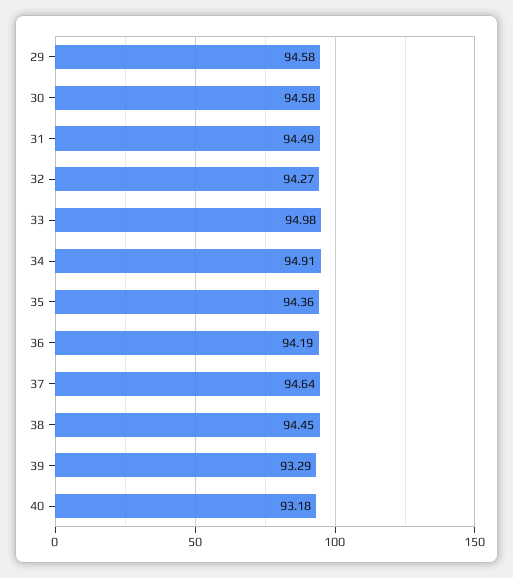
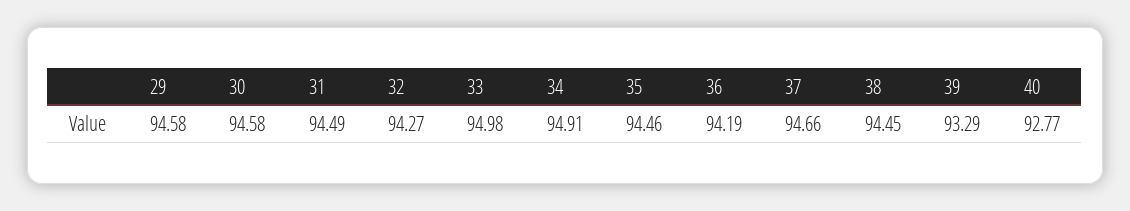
  {
    "29": 94.58,
    "30": 94.58,
    "31": 94.49,
    "32": 94.27,
    "33": 94.98,
    "34": 94.91,
-   "35": 94.36,
+   "35": 94.46,
    "36": 94.19,
-   "37": 94.64,
+   "37": 94.66,
    "38": 94.45,
    "39": 93.29,
-   "40": 93.18
+   "40": 92.77
  }

